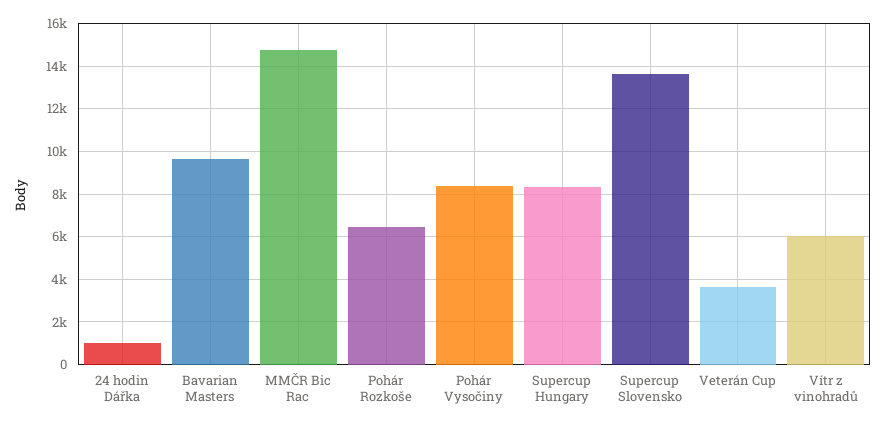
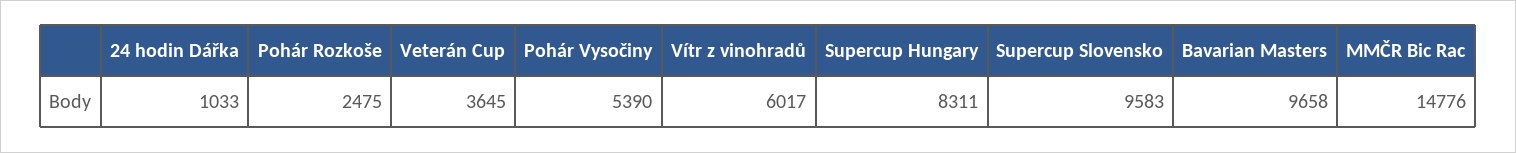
  {
    "24 hodin Dářka": 1033,
    "Bavarian Masters": 9658,
    "MMČR Bic Rac": 14776,
-   "Pohár Rozkoše": 6500,
+   "Pohár Rozkoše": 2475,
-   "Pohár Vysočiny": 8500,
+   "Pohár Vysočiny": 5390,
    "Supercup Hungary": 8311,
-   "Supercup Slovensko": 13500,
+   "Supercup Slovensko": 9583,
    "Veterán Cup": 3645,
    "Vítr z vinohradů": 6017
  }

